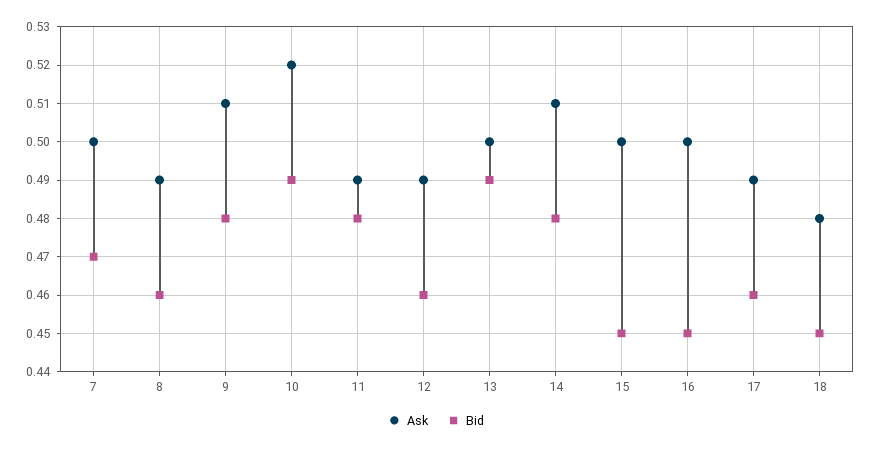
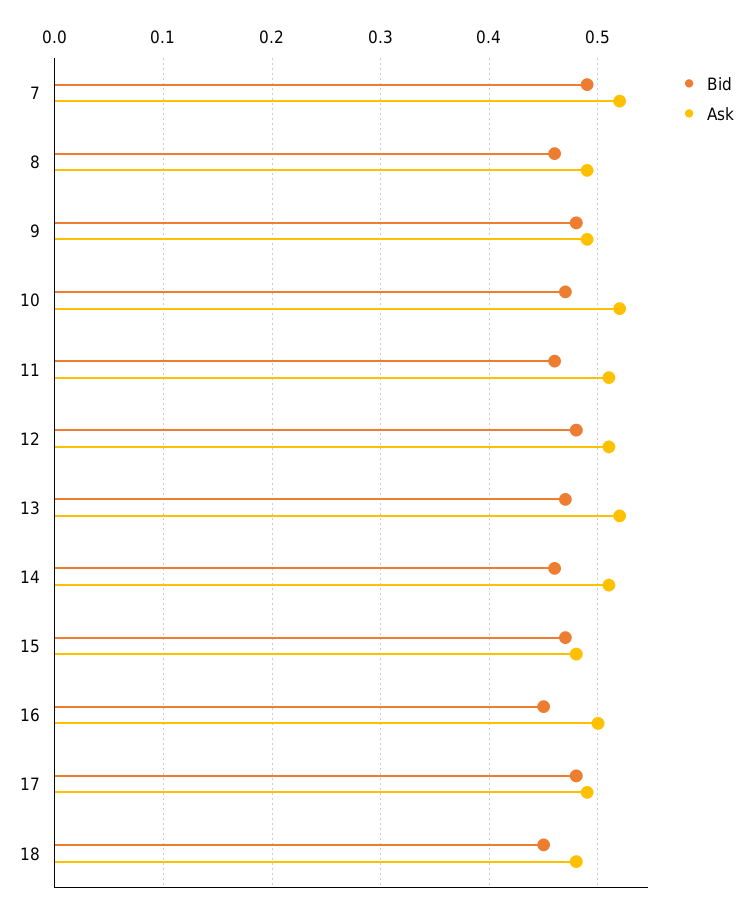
  {
    "Ask": {
-     "7": 0.5,
+     "7": 0.52,
      "8": 0.49,
-     "9": 0.51,
+     "9": 0.49,
      "10": 0.52,
-     "11": 0.49,
+     "11": 0.51,
-     "12": 0.49,
+     "12": 0.51,
-     "13": 0.5,
+     "13": 0.52,
      "14": 0.51,
-     "15": 0.5,
+     "15": 0.48,
      "16": 0.5,
      "17": 0.49,
      "18": 0.48
    },
    "Bid": {
-     "7": 0.47,
+     "7": 0.49,
      "8": 0.46,
      "9": 0.48,
-     "10": 0.49,
+     "10": 0.47,
-     "11": 0.48,
+     "11": 0.46,
-     "12": 0.46,
+     "12": 0.48,
-     "13": 0.49,
+     "13": 0.47,
-     "14": 0.48,
+     "14": 0.46,
-     "15": 0.45,
+     "15": 0.47,
      "16": 0.45,
-     "17": 0.46,
+     "17": 0.48,
      "18": 0.45
    }
  }

